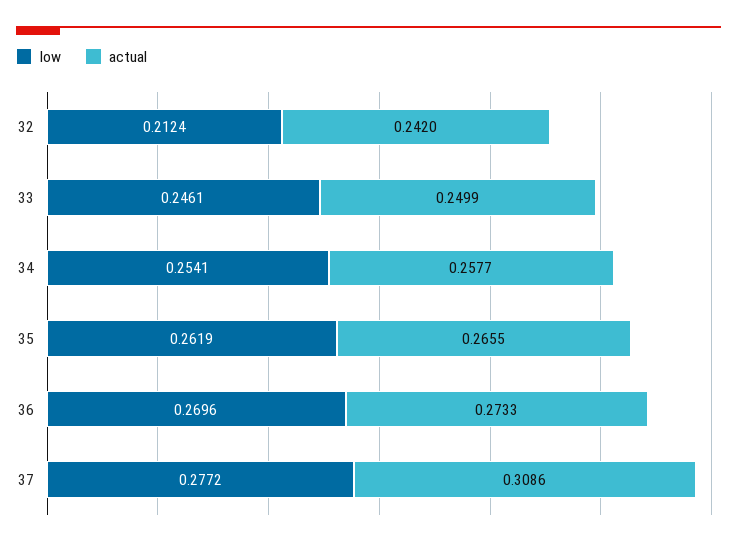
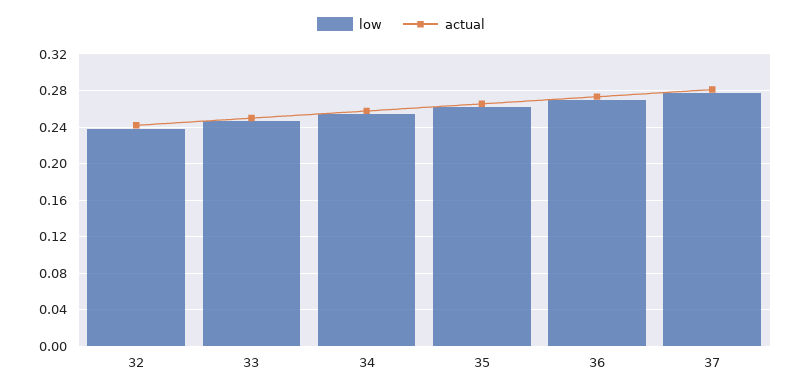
  {
    "low": {
-     "32": 0.2124,
+     "32": 0.24,
      "33": 0.2461,
      "34": 0.2541,
      "35": 0.2619,
      "36": 0.2696,
      "37": 0.2772
    },
    "actual": {
      "32": 0.242,
      "33": 0.2499,
      "34": 0.2577,
      "35": 0.2655,
      "36": 0.2733,
-     "37": 0.3086
+     "37": 0.28
    }
  }

